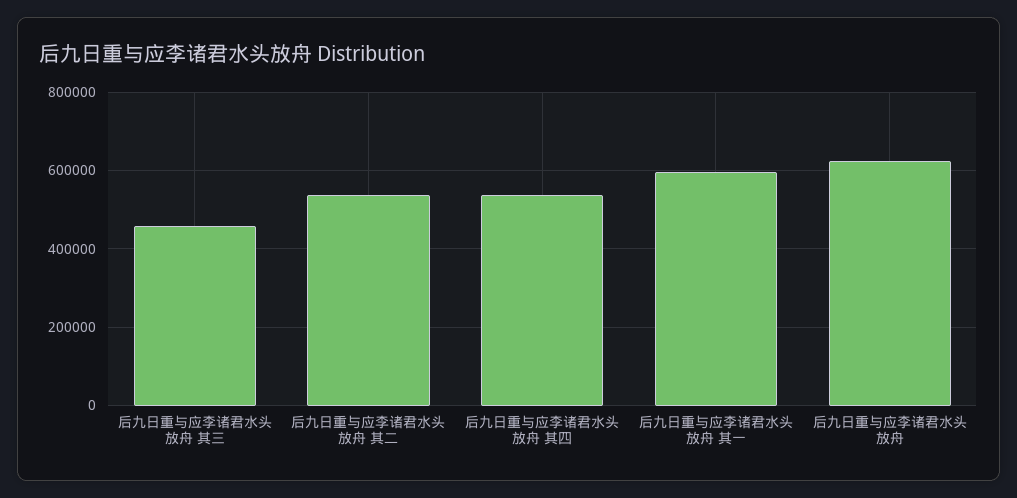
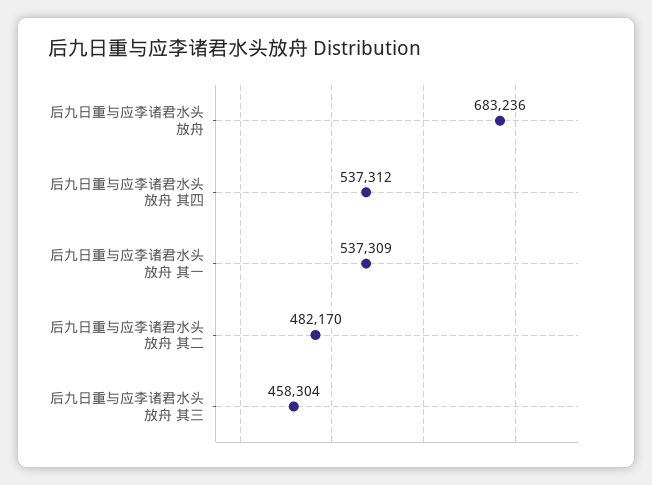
  {
    "后九日重与应李诸君水头放舟 其三": 458304,
-   "后九日重与应李诸君水头放舟 其二": 540000,
+   "后九日重与应李诸君水头放舟 其二": 482170,
    "后九日重与应李诸君水头放舟 其四": 537312,
-   "后九日重与应李诸君水头放舟 其一": 600000,
+   "后九日重与应李诸君水头放舟 其一": 537309,
-   "后九日重与应李诸君水头放舟": 620000
+   "后九日重与应李诸君水头放舟": 683236
  }

